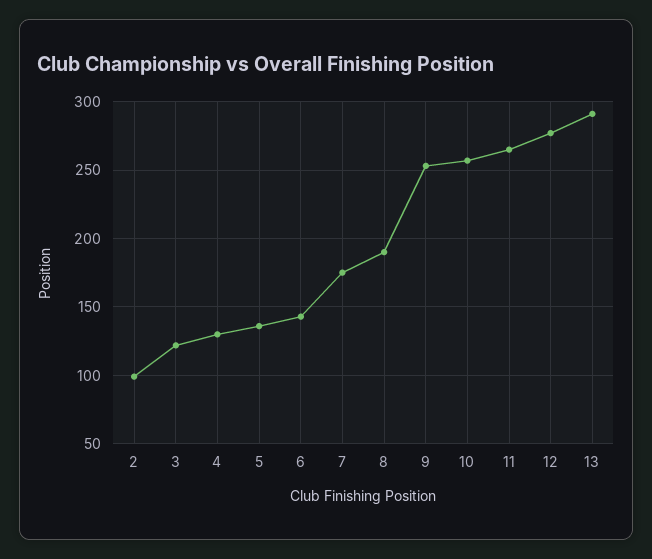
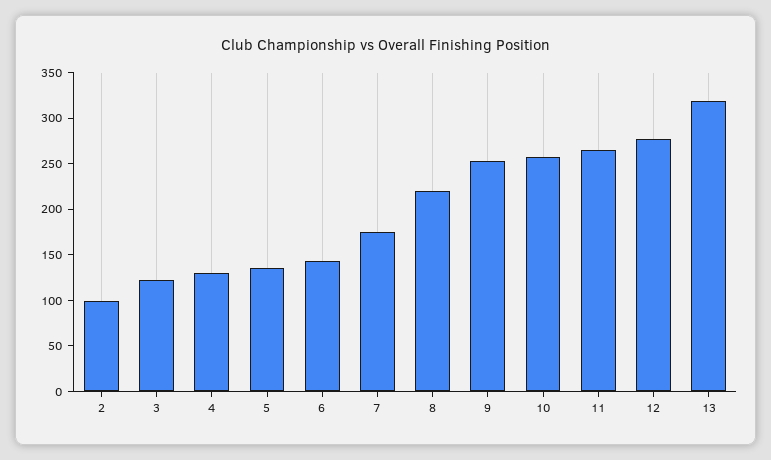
  {
    "2": 100,
    "3": 120,
    "4": 130,
    "5": 135,
    "6": 145,
    "7": 175,
-   "8": 190,
+   "8": 220,
    "9": 255,
    "10": 255,
    "11": 265,
    "12": 275,
-   "13": 290
+   "13": 320
  }

